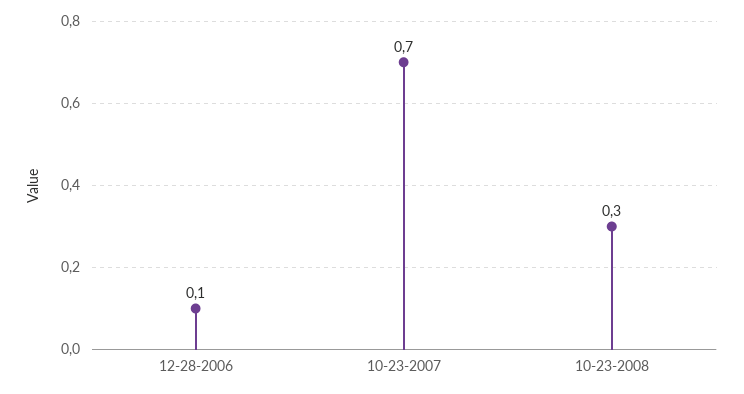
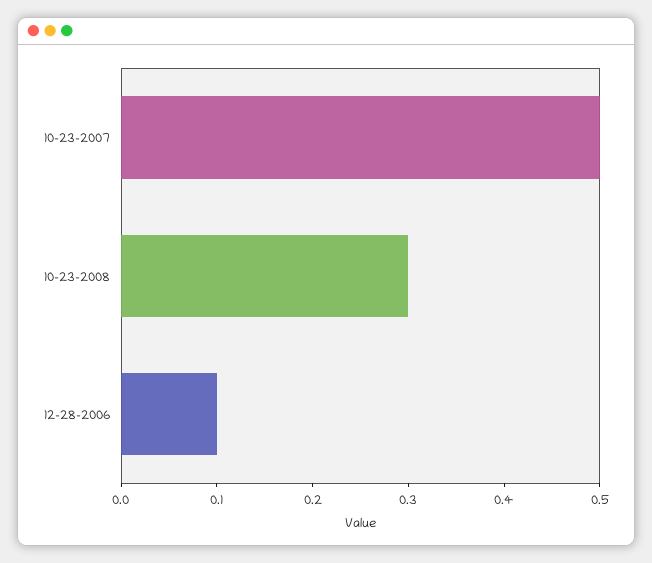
  {
    "12-28-2006": 0.1,
-   "10-23-2007": 0.7,
+   "10-23-2007": 0.5,
    "10-23-2008": 0.3
  }

